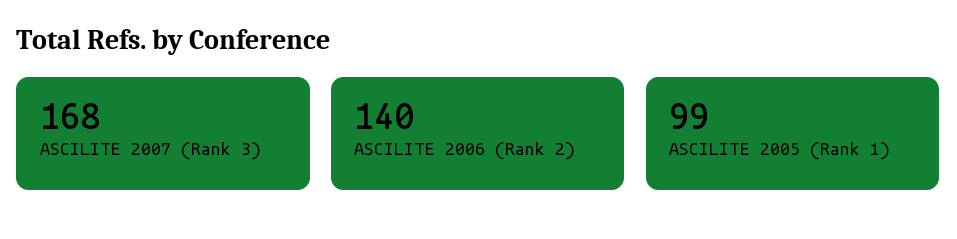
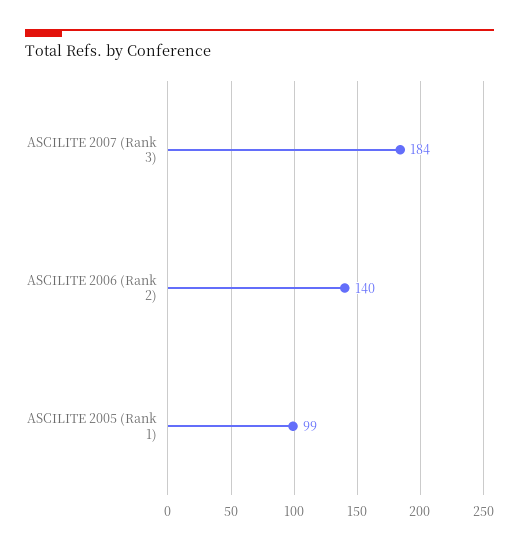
  {
-   "ASCILITE 2007 (Rank 3)": 168,
+   "ASCILITE 2007 (Rank 3)": 184,
    "ASCILITE 2006 (Rank 2)": 140,
    "ASCILITE 2005 (Rank 1)": 99
  }

